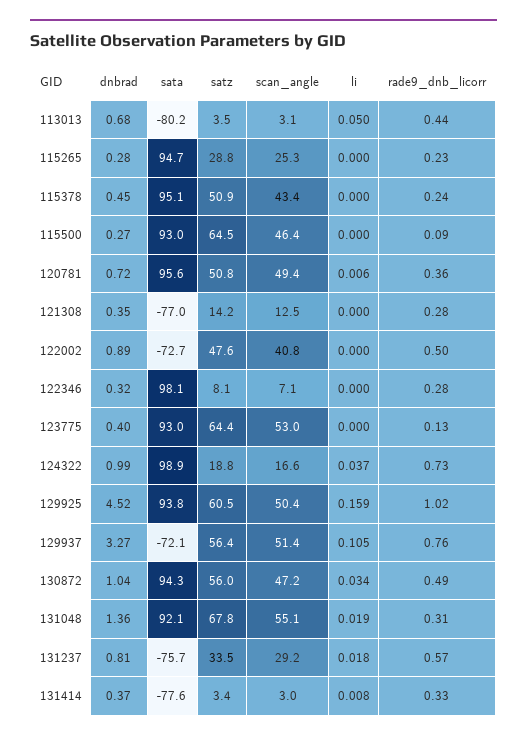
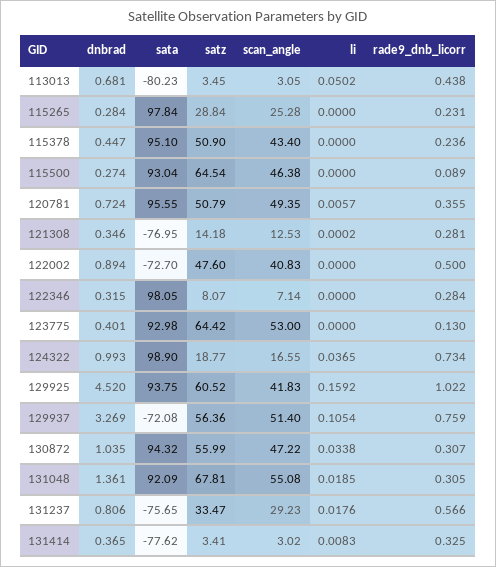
  {
    "dnbrad": {
      "113013": 0.681,
      "115265": 0.284,
      "115378": 0.447,
      "115500": 0.274,
      "120781": 0.724,
      "121308": 0.346,
      "122002": 0.894,
      "122346": 0.315,
      "123775": 0.401,
      "124322": 0.993,
      "129925": 4.52,
      "129937": 3.269,
      "130872": 1.035,
      "131048": 1.361,
      "131237": 0.806,
      "131414": 0.365
    },
    "sata": {
      "113013": -80.23,
-     "115265": 94.7,
+     "115265": 97.84,
      "115378": 95.1,
      "115500": 93.04,
      "120781": 95.55,
      "121308": -76.95,
      "122002": -72.7,
      "122346": 98.05,
      "123775": 92.98,
      "124322": 98.9,
      "129925": 93.75,
      "129937": -72.08,
      "130872": 94.32,
      "131048": 92.09,
      "131237": -75.65,
      "131414": -77.62
    },
    "satz": {
      "113013": 3.45,
      "115265": 28.84,
      "115378": 50.9,
      "115500": 64.54,
      "120781": 50.79,
      "121308": 14.18,
      "122002": 47.6,
      "122346": 8.07,
      "123775": 64.42,
      "124322": 18.77,
      "129925": 60.52,
      "129937": 56.36,
      "130872": 55.99,
      "131048": 67.81,
      "131237": 33.47,
      "131414": 3.41
    },
    "scan_angle": {
      "113013": 3.05,
      "115265": 25.28,
      "115378": 43.4,
      "115500": 46.38,
      "120781": 49.35,
      "121308": 12.53,
      "122002": 40.83,
      "122346": 7.14,
      "123775": 53,
      "124322": 16.55,
-     "129925": 50.4,
+     "129925": 41.83,
      "129937": 51.4,
      "130872": 47.22,
      "131048": 55.08,
      "131237": 29.23,
      "131414": 3.02
    },
    "li": {
      "113013": 0.0502,
      "115265": 0,
      "115378": 0,
      "115500": 0,
      "120781": 0.0057,
      "121308": 0.0002,
      "122002": 0,
      "122346": 0,
      "123775": 0,
      "124322": 0.0365,
      "129925": 0.1592,
      "129937": 0.1054,
      "130872": 0.0338,
      "131048": 0.0185,
      "131237": 0.0176,
      "131414": 0.0083
    },
    "rade9_dnb_licorr": {
      "113013": 0.438,
      "115265": 0.231,
      "115378": 0.236,
      "115500": 0.089,
      "120781": 0.355,
      "121308": 0.281,
      "122002": 0.5,
      "122346": 0.284,
      "123775": 0.13,
      "124322": 0.734,
      "129925": 1.022,
      "129937": 0.759,
-     "130872": 0.49,
+     "130872": 0.307,
      "131048": 0.305,
      "131237": 0.566,
      "131414": 0.325
    }
  }

